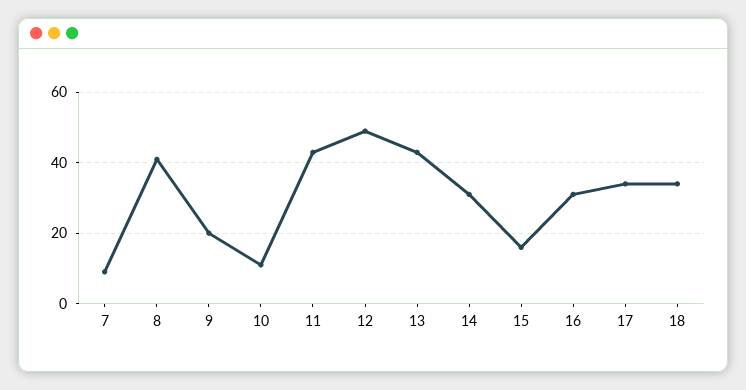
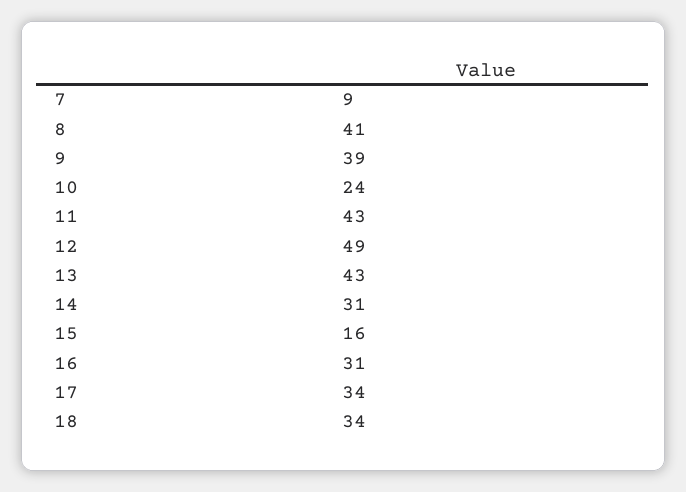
  {
    "7": 9,
    "8": 41,
-   "9": 20,
+   "9": 39,
-   "10": 10,
+   "10": 24,
    "11": 43,
    "12": 49,
    "13": 43,
    "14": 31,
    "15": 16,
    "16": 31,
    "17": 34,
    "18": 34
  }

